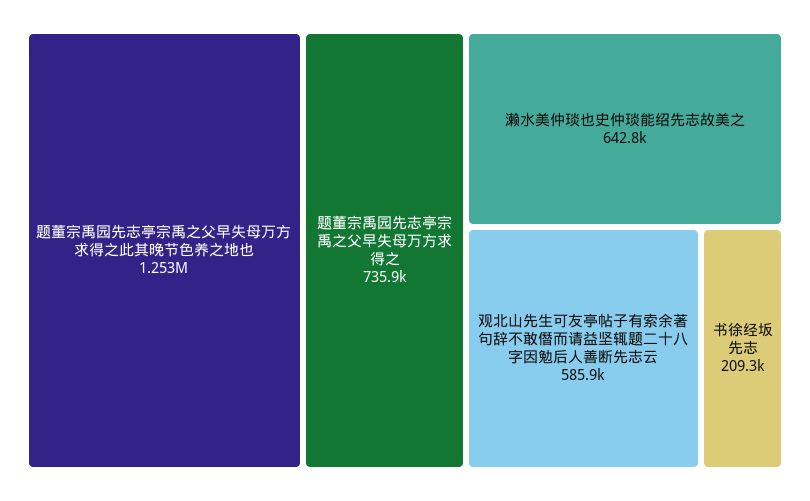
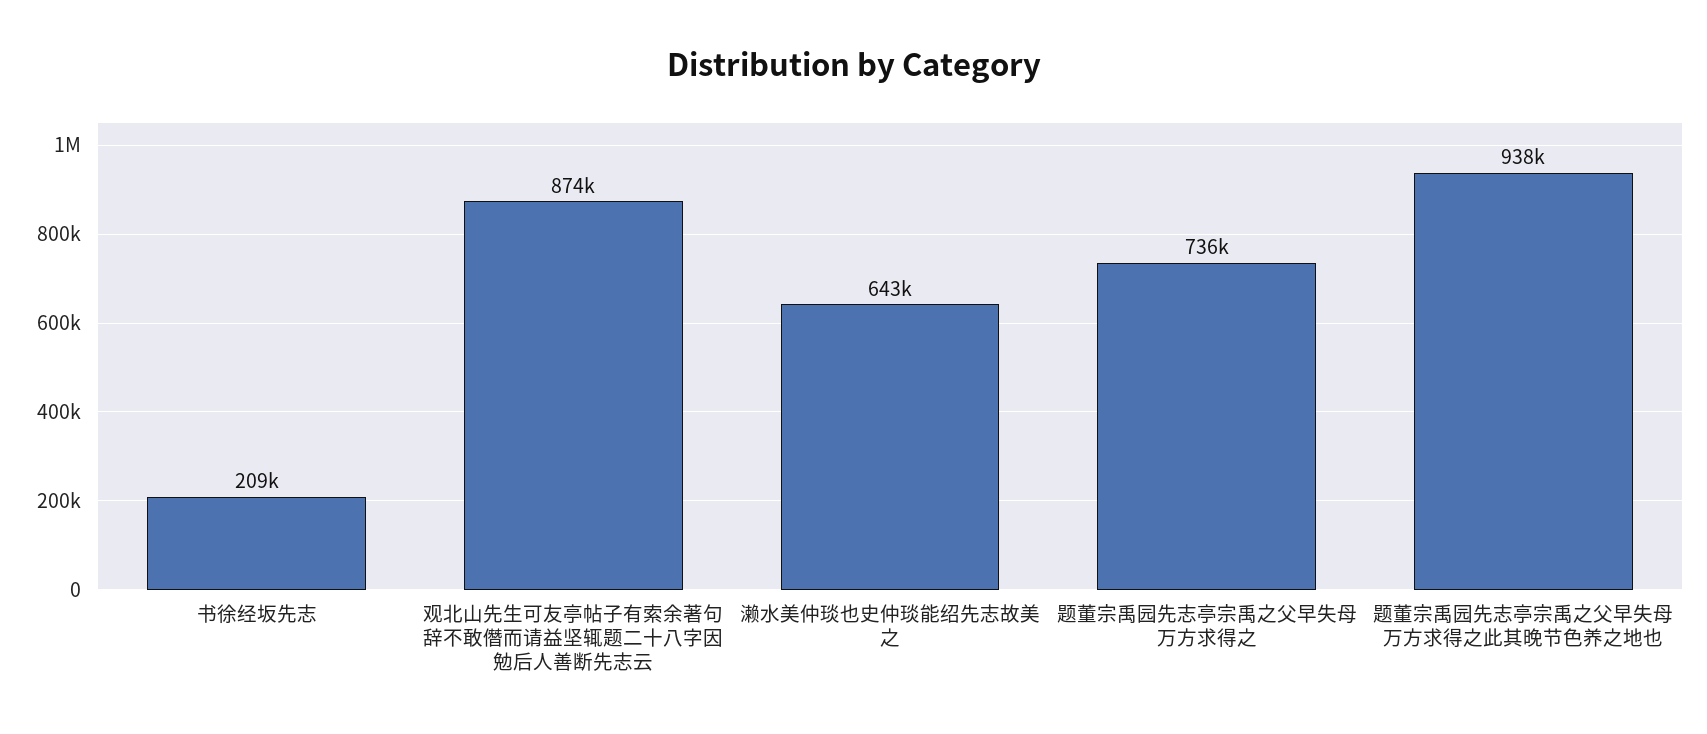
  {
-   "题董宗禹园先志亭宗禹之父早失母万方求得之此其晚节色养之地也": 1253000,
+   "题董宗禹园先志亭宗禹之父早失母万方求得之此其晚节色养之地也": 938000,
    "题董宗禹园先志亭宗禹之父早失母万方求得之": 735900,
    "濑水美仲琰也史仲琰能绍先志故美之": 642800,
-   "观北山先生可友亭帖子有索余著句辞不敢僭而请益坚辄题二十八字因勉后人善断先志云": 585900,
+   "观北山先生可友亭帖子有索余著句辞不敢僭而请益坚辄题二十八字因勉后人善断先志云": 874000,
    "书徐经坂先志": 209300
  }

